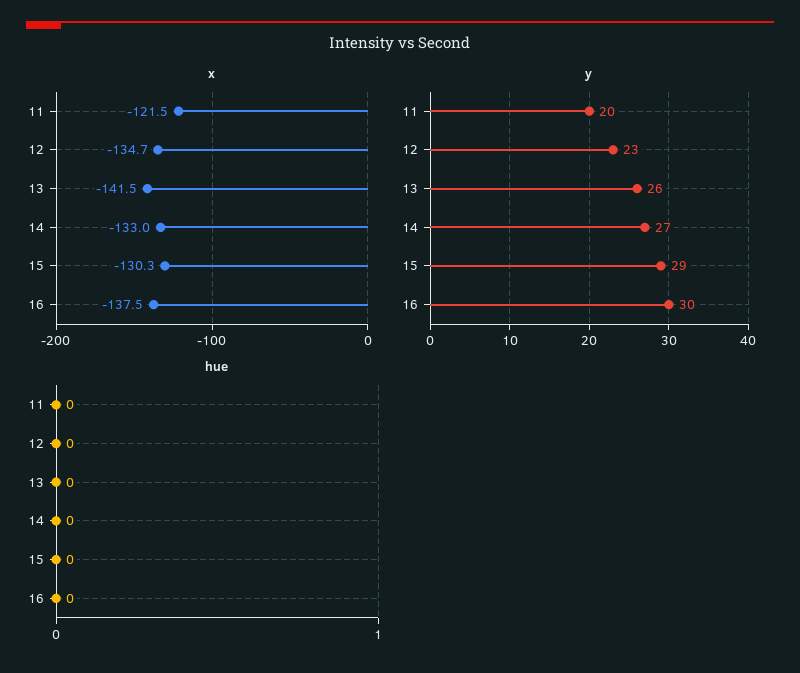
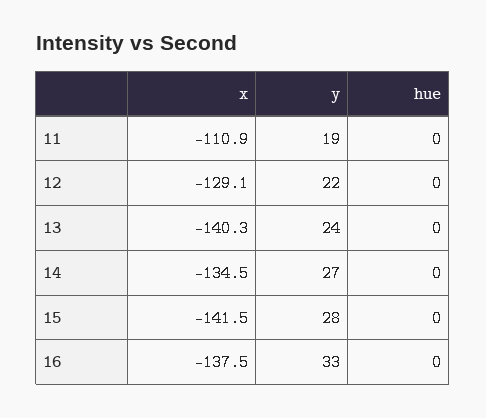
  {
    "x": {
-     "11": -121.5,
+     "11": -110.9,
-     "12": -134.7,
+     "12": -129.1,
-     "13": -141.5,
+     "13": -140.3,
-     "14": -133,
+     "14": -134.5,
-     "15": -130.3,
+     "15": -141.5,
      "16": -137.5
    },
    "y": {
-     "11": 20,
+     "11": 19,
-     "12": 23,
+     "12": 22,
-     "13": 26,
+     "13": 24,
      "14": 27,
-     "15": 29,
+     "15": 28,
-     "16": 30
+     "16": 33
    },
    "hue": {
      "11": 0,
      "12": 0,
      "13": 0,
      "14": 0,
      "15": 0,
      "16": 0
    }
  }

